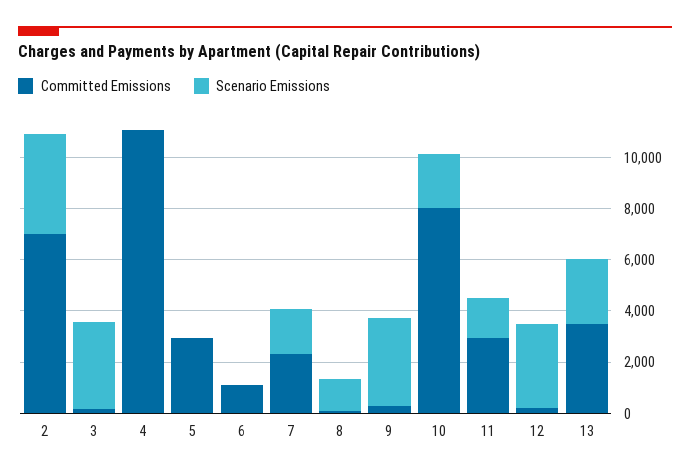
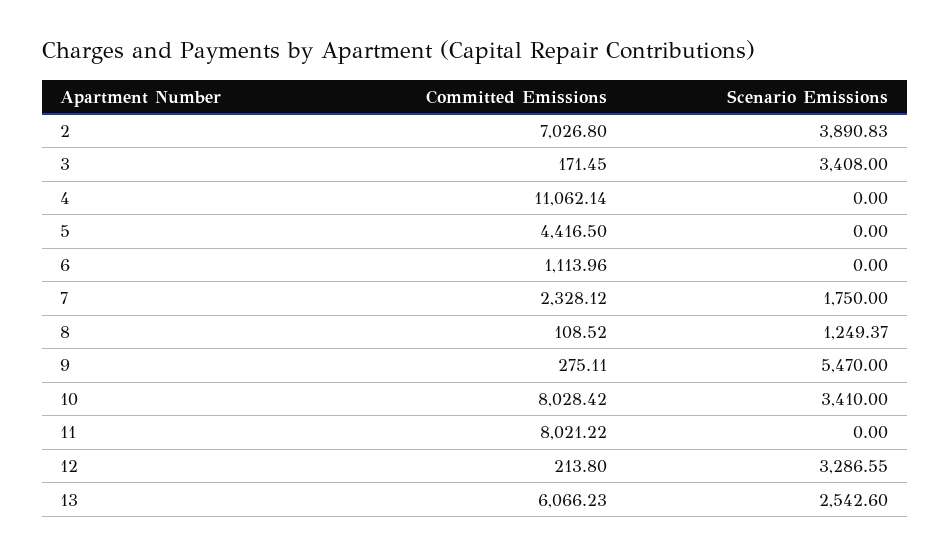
  {
    "Committed Emissions": {
      "2": 7026.8,
      "3": 171.45,
      "4": 11062.14,
-     "5": 3000,
+     "5": 4416.5,
      "6": 1113.96,
      "7": 2328.12,
      "8": 108.52,
      "9": 275.11,
      "10": 8028.42,
-     "11": 3000,
+     "11": 8021.22,
      "12": 213.8,
-     "13": 3500
+     "13": 6066.23
    },
    "Scenario Emissions": {
      "2": 3890.83,
      "3": 3408,
      "4": 0,
      "5": 0,
      "6": 0,
      "7": 1750,
      "8": 1249.37,
-     "9": 3500,
+     "9": 5470,
-     "10": 2000,
+     "10": 3410,
-     "11": 1500,
+     "11": 0,
      "12": 3286.55,
      "13": 2542.6
    }
  }

